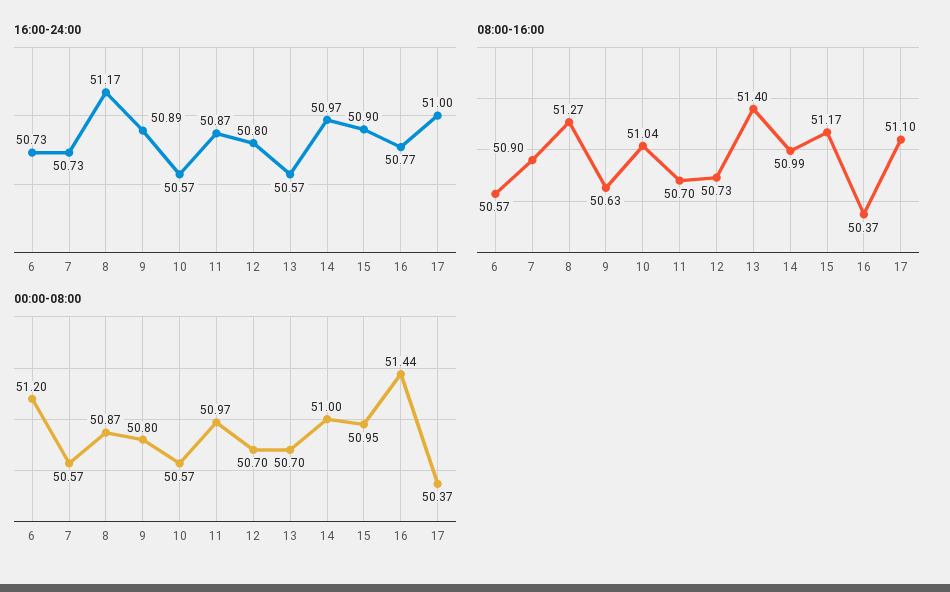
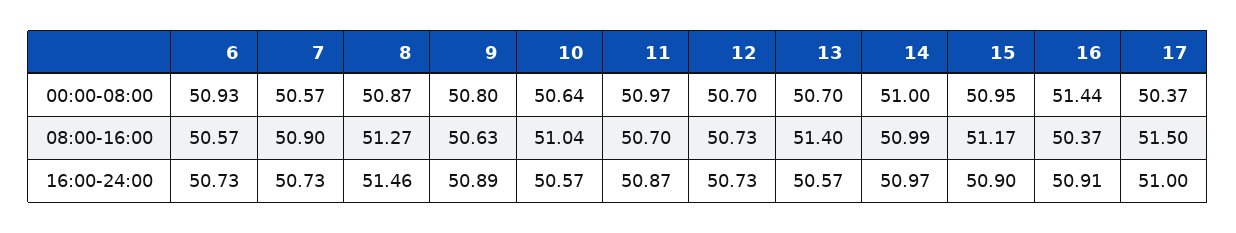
  {
    "16:00-24:00": {
      "6": 50.73,
      "7": 50.73,
-     "8": 51.17,
+     "8": 51.46,
      "9": 50.89,
      "10": 50.57,
      "11": 50.87,
-     "12": 50.8,
+     "12": 50.73,
      "13": 50.57,
      "14": 50.97,
      "15": 50.9,
-     "16": 50.77,
+     "16": 50.91,
      "17": 51
    },
    "08:00-16:00": {
      "6": 50.57,
      "7": 50.9,
      "8": 51.27,
      "9": 50.63,
      "10": 51.04,
      "11": 50.7,
      "12": 50.73,
      "13": 51.4,
      "14": 50.99,
      "15": 51.17,
      "16": 50.37,
-     "17": 51.1
+     "17": 51.5
    },
    "00:00-08:00": {
-     "6": 51.2,
+     "6": 50.93,
      "7": 50.57,
      "8": 50.87,
      "9": 50.8,
-     "10": 50.57,
+     "10": 50.64,
      "11": 50.97,
      "12": 50.7,
      "13": 50.7,
      "14": 51,
      "15": 50.95,
      "16": 51.44,
      "17": 50.37
    }
  }

